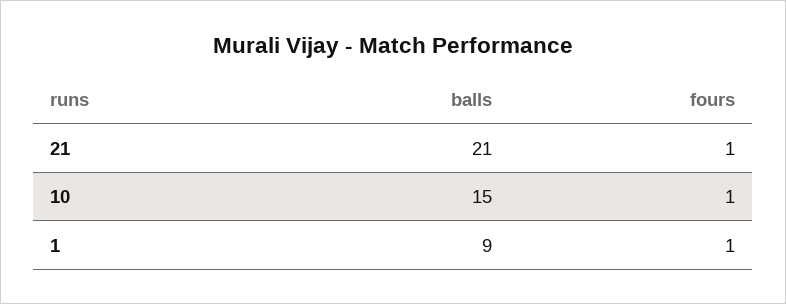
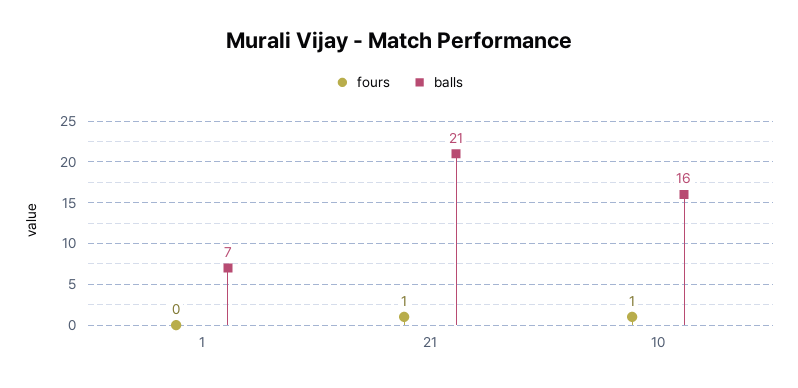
  {
    "balls": {
      "21": 21,
-     "10": 15,
+     "10": 16,
-     "1": 9
+     "1": 7
    },
    "fours": {
      "21": 1,
      "10": 1,
-     "1": 1
+     "1": 0
    }
  }

